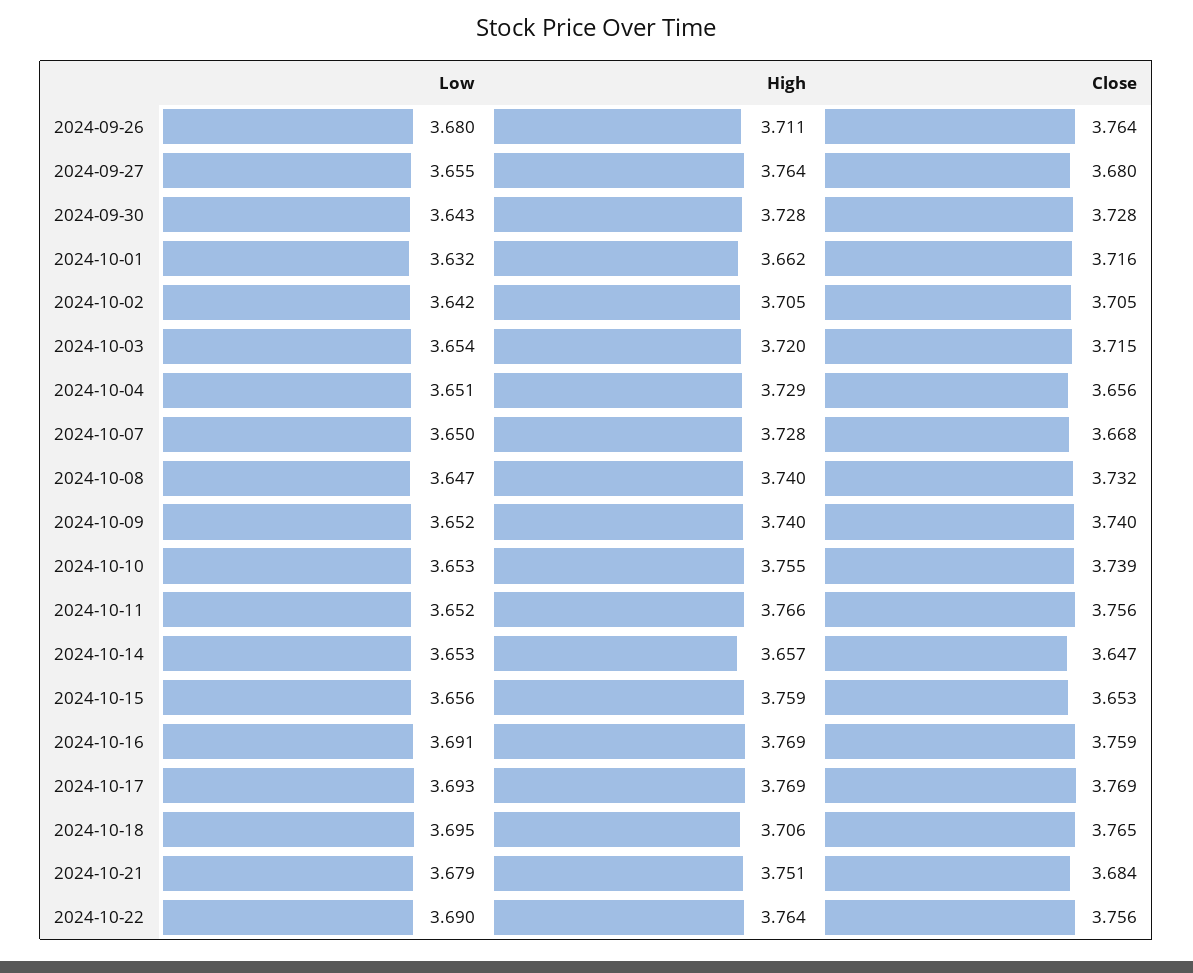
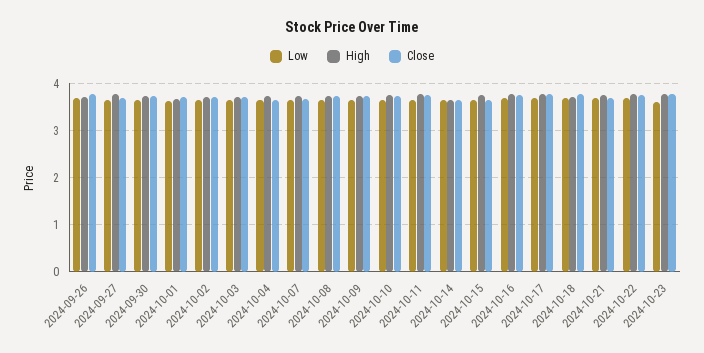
  {
    "Low": {
      "2024-09-26": 3.68,
      "2024-09-27": 3.655,
      "2024-09-30": 3.643,
      "2024-10-01": 3.632,
      "2024-10-02": 3.642,
      "2024-10-03": 3.654,
      "2024-10-04": 3.651,
      "2024-10-07": 3.65,
      "2024-10-08": 3.647,
      "2024-10-09": 3.652,
      "2024-10-10": 3.653,
      "2024-10-11": 3.652,
      "2024-10-14": 3.653,
      "2024-10-15": 3.656,
      "2024-10-16": 3.691,
      "2024-10-17": 3.693,
      "2024-10-18": 3.695,
      "2024-10-21": 3.679,
-     "2024-10-22": 3.69
+     "2024-10-22": 3.69,
+     "2024-10-23": 3.6
    },
    "High": {
      "2024-09-26": 3.711,
      "2024-09-27": 3.764,
      "2024-09-30": 3.728,
      "2024-10-01": 3.662,
      "2024-10-02": 3.705,
      "2024-10-03": 3.72,
      "2024-10-04": 3.729,
      "2024-10-07": 3.728,
      "2024-10-08": 3.74,
      "2024-10-09": 3.74,
      "2024-10-10": 3.755,
      "2024-10-11": 3.766,
      "2024-10-14": 3.657,
      "2024-10-15": 3.759,
      "2024-10-16": 3.769,
      "2024-10-17": 3.769,
      "2024-10-18": 3.706,
      "2024-10-21": 3.751,
-     "2024-10-22": 3.764
+     "2024-10-22": 3.764,
+     "2024-10-23": 3.8
    },
    "Close": {
      "2024-09-26": 3.764,
      "2024-09-27": 3.68,
      "2024-09-30": 3.728,
      "2024-10-01": 3.716,
      "2024-10-02": 3.705,
      "2024-10-03": 3.715,
      "2024-10-04": 3.656,
      "2024-10-07": 3.668,
      "2024-10-08": 3.732,
      "2024-10-09": 3.74,
      "2024-10-10": 3.739,
      "2024-10-11": 3.756,
      "2024-10-14": 3.647,
      "2024-10-15": 3.653,
      "2024-10-16": 3.759,
      "2024-10-17": 3.769,
      "2024-10-18": 3.765,
      "2024-10-21": 3.684,
-     "2024-10-22": 3.756
+     "2024-10-22": 3.756,
+     "2024-10-23": 3.8
    }
  }

